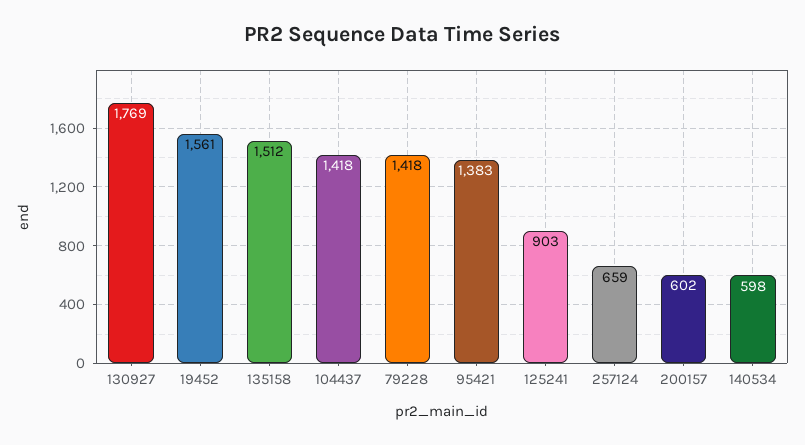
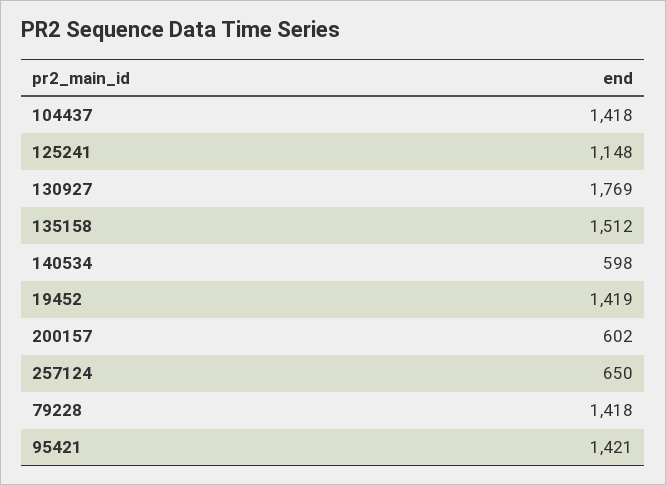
  {
    "130927": 1769,
-   "19452": 1561,
+   "19452": 1419,
    "135158": 1512,
    "104437": 1418,
    "79228": 1418,
-   "95421": 1383,
+   "95421": 1421,
-   "125241": 903,
+   "125241": 1148,
-   "257124": 659,
+   "257124": 650,
    "200157": 602,
    "140534": 598
  }

